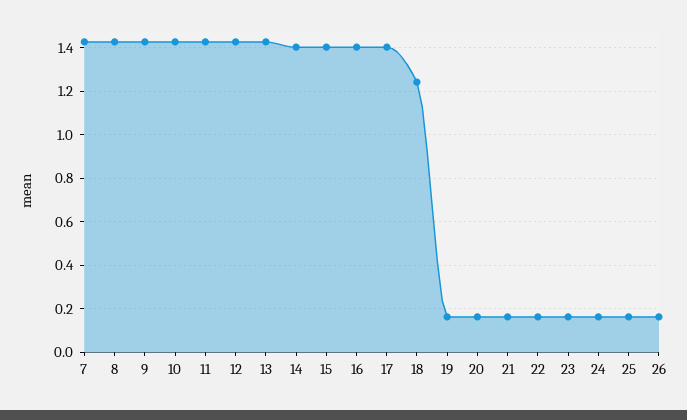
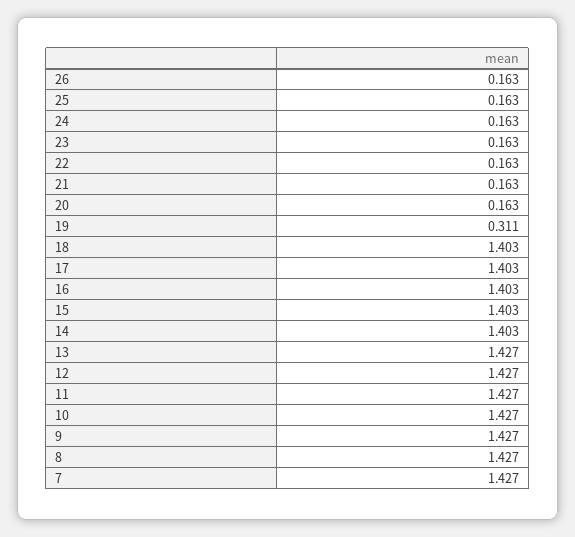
  {
    "7": 1.427,
    "8": 1.427,
    "9": 1.427,
    "10": 1.427,
    "11": 1.427,
    "12": 1.427,
    "13": 1.427,
    "14": 1.403,
    "15": 1.403,
    "16": 1.403,
    "17": 1.403,
-   "18": 1.25,
+   "18": 1.403,
-   "19": 0.15,
+   "19": 0.311,
    "20": 0.163,
    "21": 0.163,
    "22": 0.163,
    "23": 0.163,
    "24": 0.163,
    "25": 0.163,
    "26": 0.163
  }

